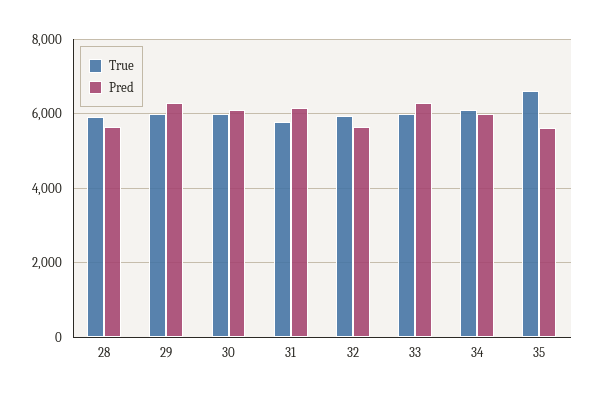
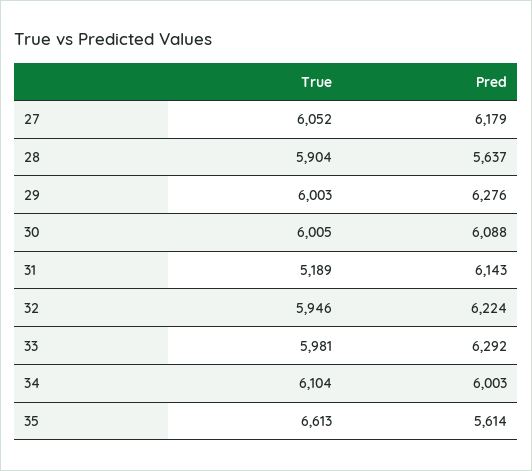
  {
    "True": {
      "28": 5904,
      "29": 6003,
      "30": 6005,
-     "31": 5800,
+     "31": 5189,
      "32": 5946,
      "33": 5981,
      "34": 6104,
-     "35": 6613
+     "35": 6613,
+     "27": 6052
    },
    "Pred": {
      "28": 5637,
      "29": 6276,
      "30": 6088,
      "31": 6143,
-     "32": 5600,
+     "32": 6224,
      "33": 6292,
      "34": 6003,
-     "35": 5614
+     "35": 5614,
+     "27": 6179
    }
  }

